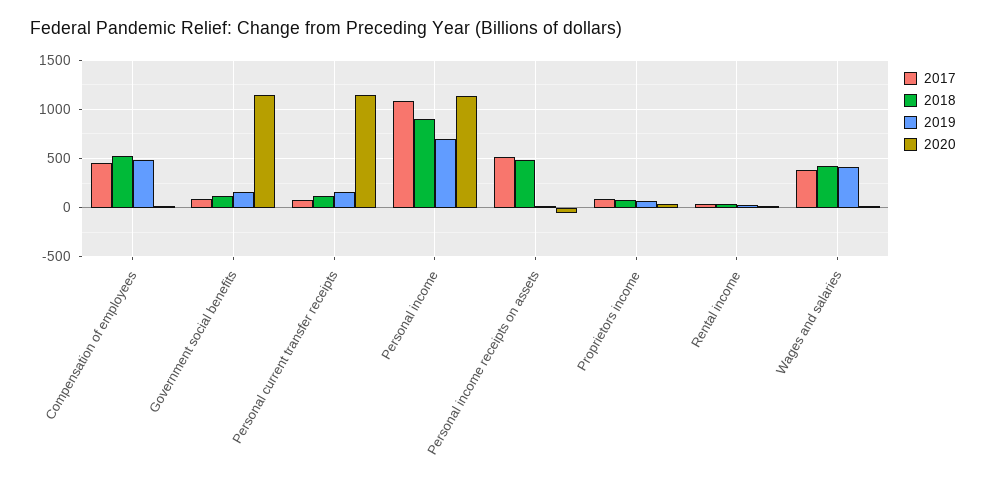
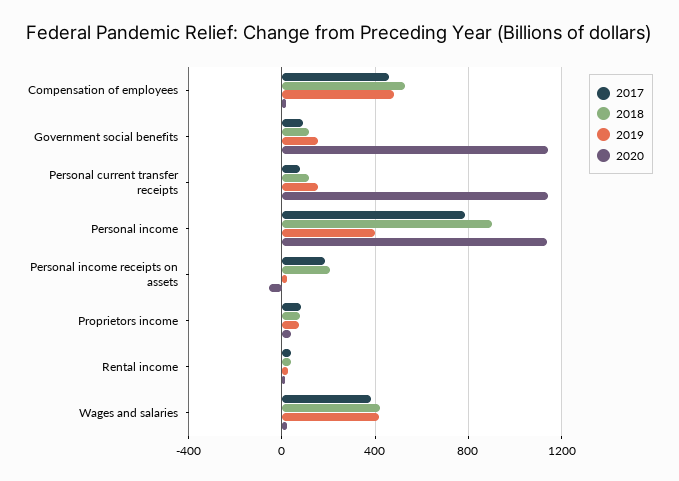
  {
    "2017": {
      "Compensation of employees": 450,
      "Government social benefits": 100,
      "Personal current transfer receipts": 100,
-     "Personal income": 1100,
+     "Personal income": 800,
-     "Personal income receipts on assets": 500,
+     "Personal income receipts on assets": 200,
      "Proprietors income": 100,
      "Rental income": 50,
      "Wages and salaries": 400
    },
    "2018": {
      "Compensation of employees": 550,
      "Government social benefits": 100,
      "Personal current transfer receipts": 100,
      "Personal income": 900,
-     "Personal income receipts on assets": 500,
+     "Personal income receipts on assets": 200,
      "Proprietors income": 100,
      "Rental income": 50,
      "Wages and salaries": 400
    },
    "2019": {
      "Compensation of employees": 500,
      "Government social benefits": 150,
      "Personal current transfer receipts": 150,
-     "Personal income": 700,
+     "Personal income": 400,
      "Personal income receipts on assets": 0,
      "Proprietors income": 50,
      "Rental income": 50,
      "Wages and salaries": 400
    },
    "2020": {
      "Compensation of employees": 0,
      "Government social benefits": 1150,
      "Personal current transfer receipts": 1150,
      "Personal income": 1150,
      "Personal income receipts on assets": -50,
      "Proprietors income": 50,
      "Rental income": 0,
      "Wages and salaries": 0
    }
  }

